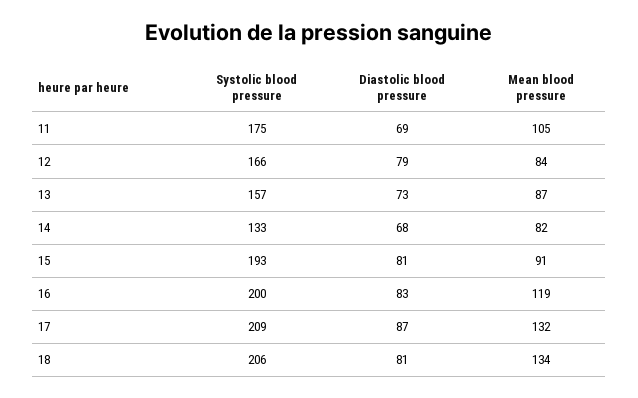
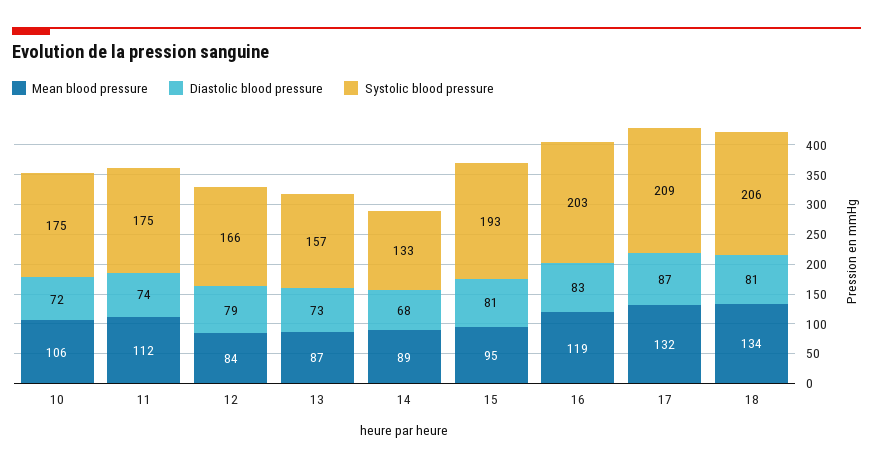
  {
    "Systolic blood pressure": {
      "11": 175,
      "12": 166,
      "13": 157,
      "14": 133,
      "15": 193,
-     "16": 200,
+     "16": 203,
      "17": 209,
-     "18": 206
+     "18": 206,
+     "10": 175
    },
    "Diastolic blood pressure": {
-     "11": 69,
+     "11": 74,
      "12": 79,
      "13": 73,
      "14": 68,
      "15": 81,
      "16": 83,
      "17": 87,
-     "18": 81
+     "18": 81,
+     "10": 72
    },
    "Mean blood pressure": {
-     "11": 105,
+     "11": 112,
      "12": 84,
      "13": 87,
-     "14": 82,
+     "14": 89,
-     "15": 91,
+     "15": 95,
      "16": 119,
      "17": 132,
-     "18": 134
+     "18": 134,
+     "10": 106
    }
  }

